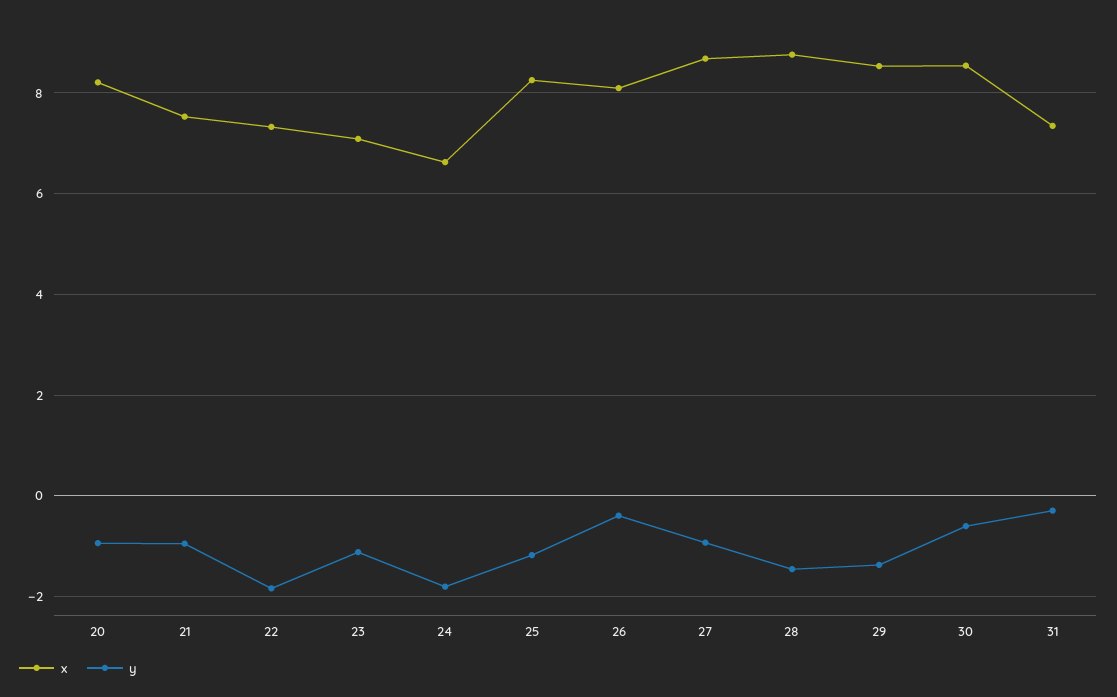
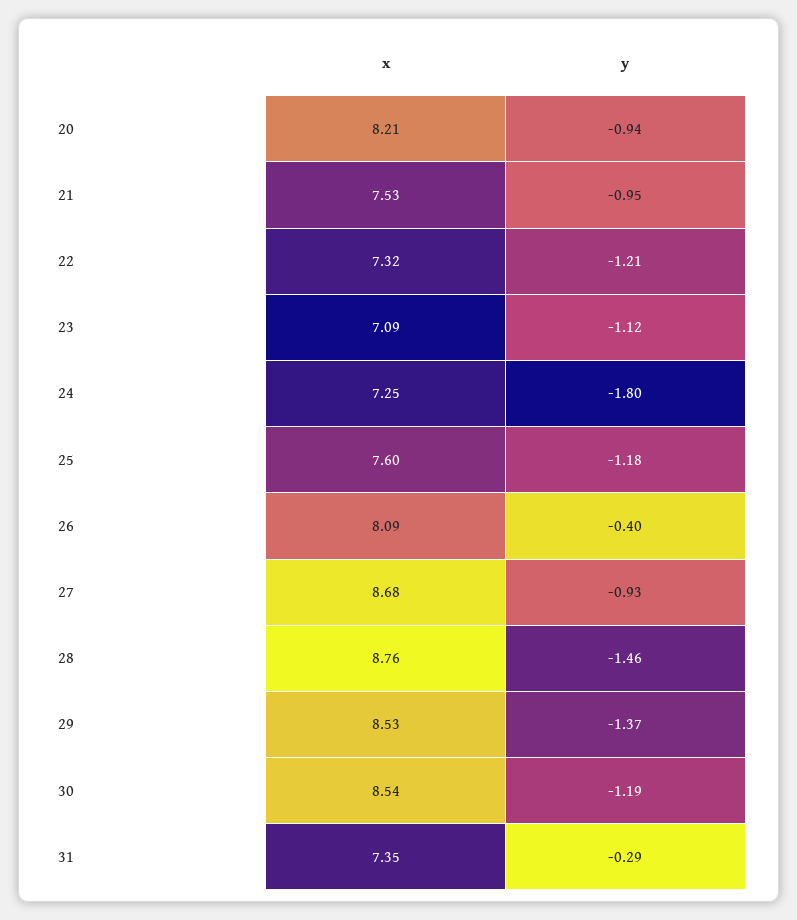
  {
    "x": {
      "20": 8.21,
      "21": 7.53,
      "22": 7.32,
      "23": 7.09,
-     "24": 6.6,
+     "24": 7.25,
-     "25": 8.2,
+     "25": 7.6,
      "26": 8.09,
      "27": 8.68,
      "28": 8.76,
      "29": 8.53,
      "30": 8.54,
      "31": 7.35
    },
    "y": {
      "20": -0.94,
      "21": -0.95,
-     "22": -1.8,
+     "22": -1.21,
      "23": -1.12,
      "24": -1.8,
      "25": -1.18,
      "26": -0.4,
      "27": -0.93,
      "28": -1.46,
      "29": -1.37,
-     "30": -0.6,
+     "30": -1.19,
      "31": -0.29
    }
  }

